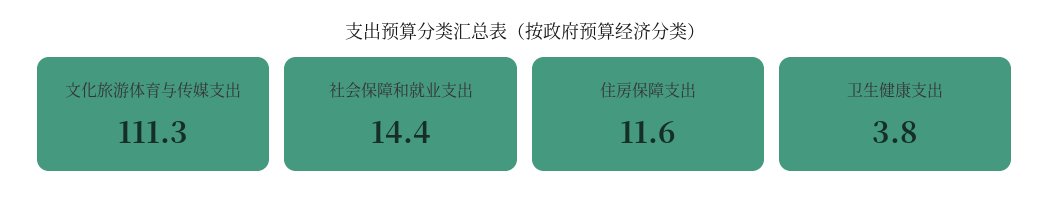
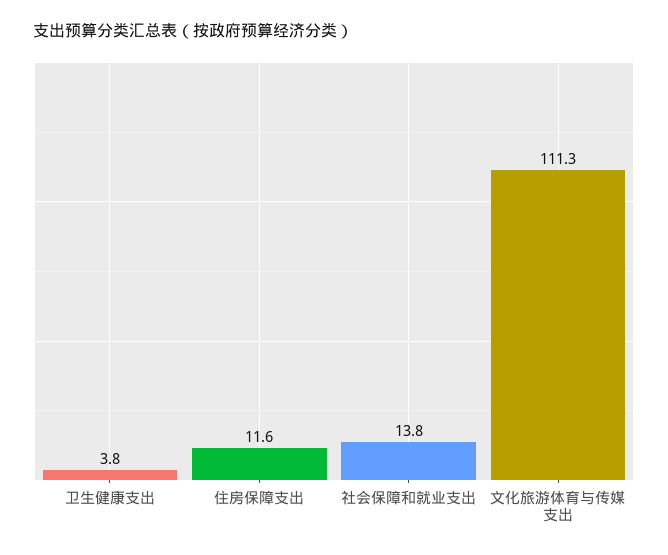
  {
    "文化旅游体育与传媒支出": 111.3,
-   "社会保障和就业支出": 14.4,
+   "社会保障和就业支出": 13.8,
    "住房保障支出": 11.6,
    "卫生健康支出": 3.8
  }

